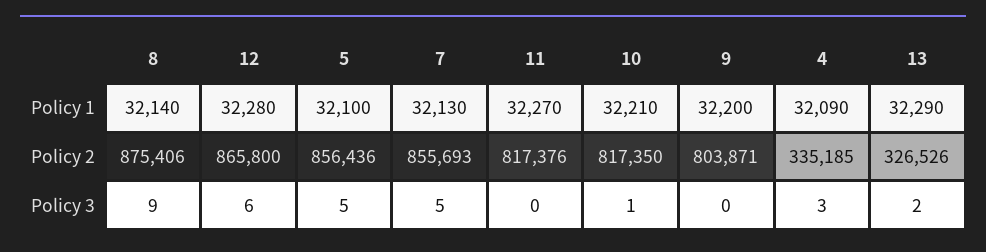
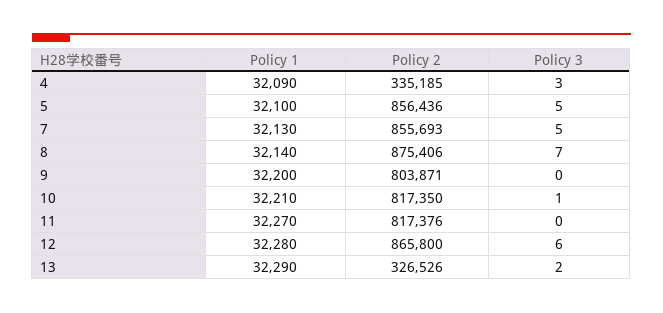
  {
    "8": {
      "Policy 1": 32140,
      "Policy 2": 875406,
-     "Policy 3": 9
+     "Policy 3": 7
    },
    "12": {
      "Policy 1": 32280,
      "Policy 2": 865800,
      "Policy 3": 6
    },
    "5": {
      "Policy 1": 32100,
      "Policy 2": 856436,
      "Policy 3": 5
    },
    "7": {
      "Policy 1": 32130,
      "Policy 2": 855693,
      "Policy 3": 5
    },
    "11": {
      "Policy 1": 32270,
      "Policy 2": 817376,
      "Policy 3": 0
    },
    "10": {
      "Policy 1": 32210,
      "Policy 2": 817350,
      "Policy 3": 1
    },
    "9": {
      "Policy 1": 32200,
      "Policy 2": 803871,
      "Policy 3": 0
    },
    "4": {
      "Policy 1": 32090,
      "Policy 2": 335185,
      "Policy 3": 3
    },
    "13": {
      "Policy 1": 32290,
      "Policy 2": 326526,
      "Policy 3": 2
    }
  }

